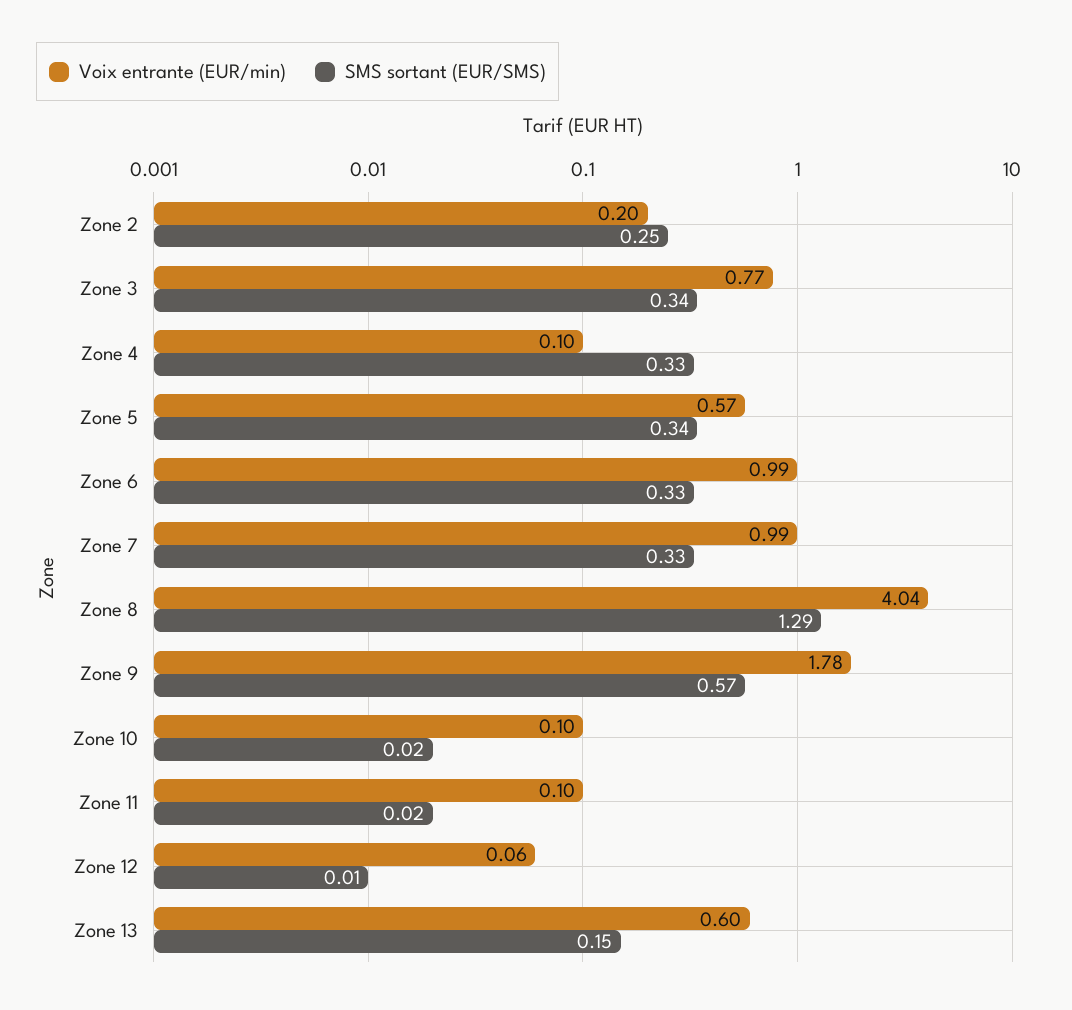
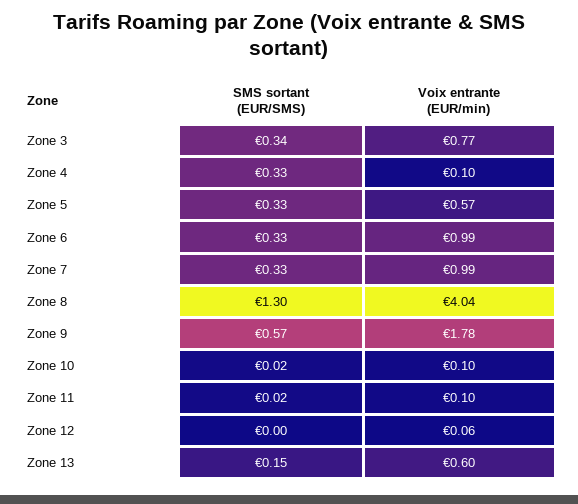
  {
    "Voix entrante (EUR/min)": {
-     "Zone 2": 0.2,
      "Zone 3": 0.77,
      "Zone 4": 0.1,
      "Zone 5": 0.57,
      "Zone 6": 0.99,
      "Zone 7": 0.99,
      "Zone 8": 4.04,
      "Zone 9": 1.78,
      "Zone 10": 0.1,
      "Zone 11": 0.1,
      "Zone 12": 0.06,
      "Zone 13": 0.6
    },
    "SMS sortant (EUR/SMS)": {
-     "Zone 2": 0.25,
      "Zone 3": 0.34,
      "Zone 4": 0.33,
-     "Zone 5": 0.34,
+     "Zone 5": 0.33,
      "Zone 6": 0.33,
      "Zone 7": 0.33,
-     "Zone 8": 1.29,
+     "Zone 8": 1.3,
      "Zone 9": 0.57,
      "Zone 10": 0.02,
      "Zone 11": 0.02,
-     "Zone 12": 0.01,
+     "Zone 12": 0,
      "Zone 13": 0.15
    }
  }

